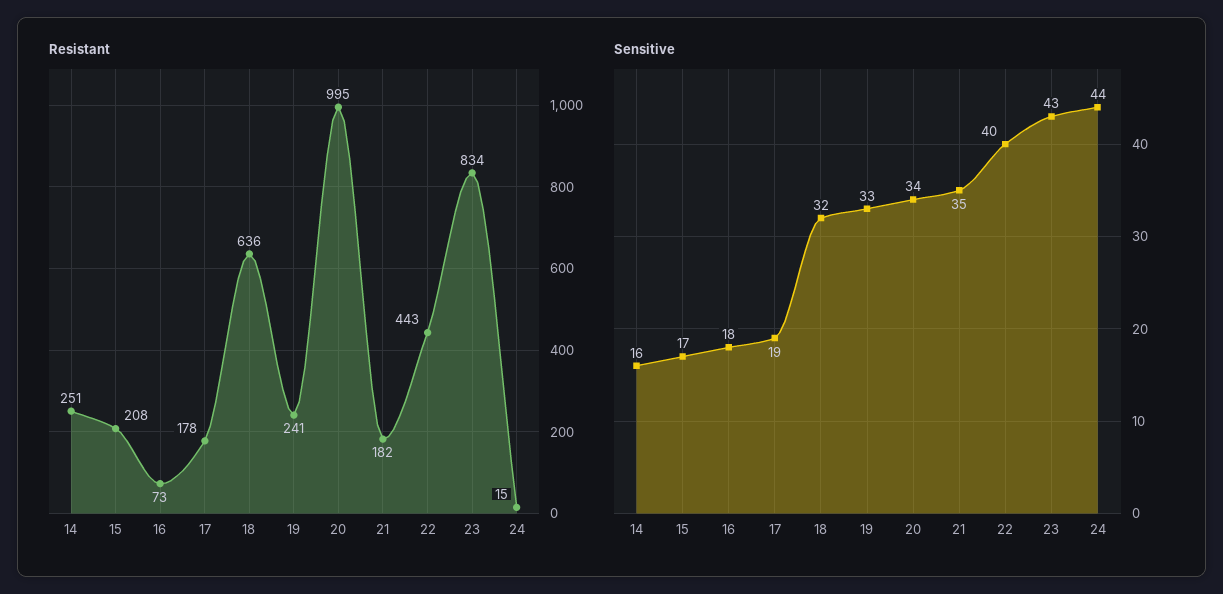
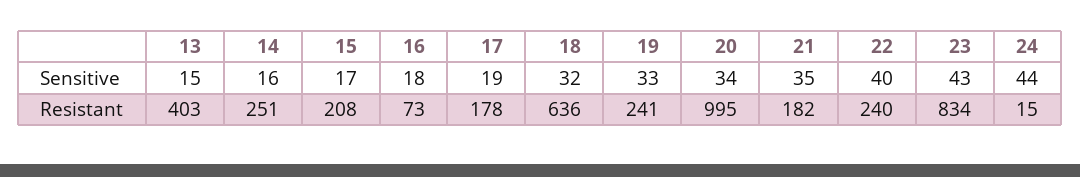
  {
    "Resistant": {
      "14": 251,
      "15": 208,
      "16": 73,
      "17": 178,
      "18": 636,
      "19": 241,
      "20": 995,
      "21": 182,
-     "22": 443,
+     "22": 240,
      "23": 834,
-     "24": 15
+     "24": 15,
+     "13": 403
    },
    "Sensitive": {
      "14": 16,
      "15": 17,
      "16": 18,
      "17": 19,
      "18": 32,
      "19": 33,
      "20": 34,
      "21": 35,
      "22": 40,
      "23": 43,
-     "24": 44
+     "24": 44,
+     "13": 15
    }
  }

